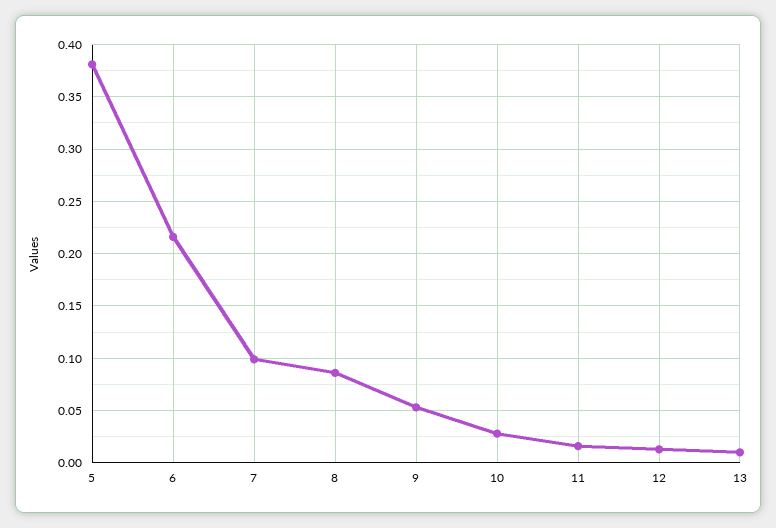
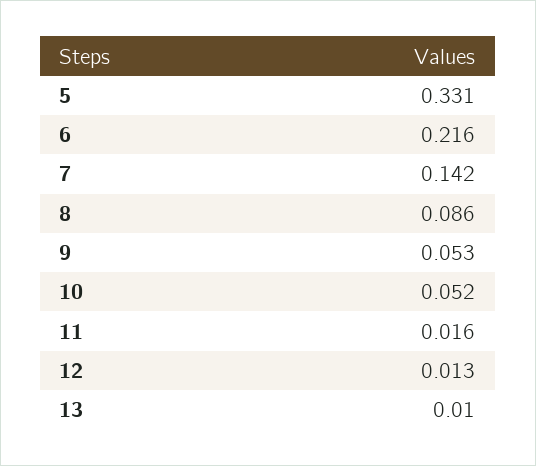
  {
-   "5": 0.38,
+   "5": 0.331,
    "6": 0.216,
-   "7": 0.1,
+   "7": 0.142,
    "8": 0.086,
    "9": 0.053,
-   "10": 0.03,
+   "10": 0.052,
    "11": 0.016,
    "12": 0.013,
    "13": 0.01
  }

